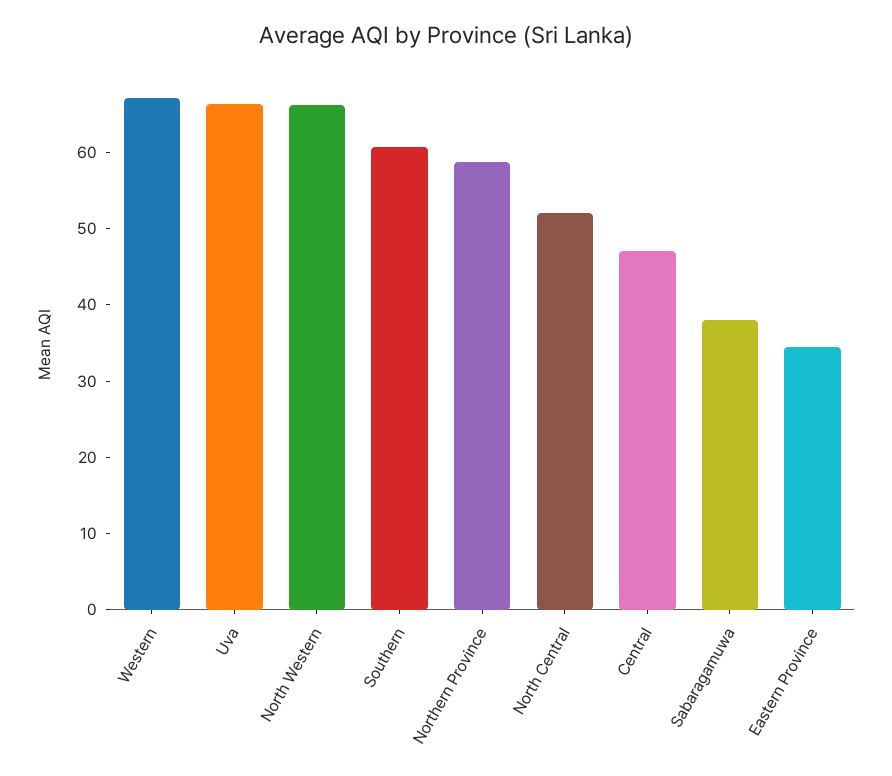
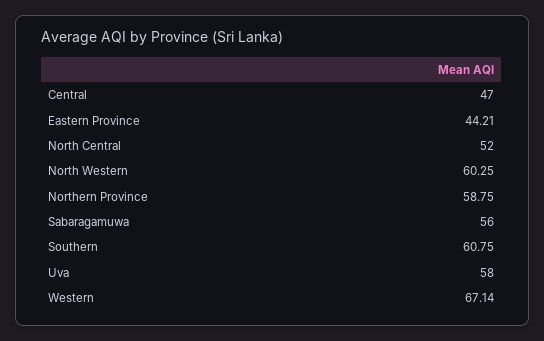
  {
    "Western": 67.14,
-   "Uva": 66,
+   "Uva": 58,
-   "North Western": 66,
+   "North Western": 60.25,
    "Southern": 60.75,
    "Northern Province": 58.75,
    "North Central": 52,
    "Central": 47,
-   "Sabaragamuwa": 38,
+   "Sabaragamuwa": 56,
-   "Eastern Province": 34
+   "Eastern Province": 44.21
  }

